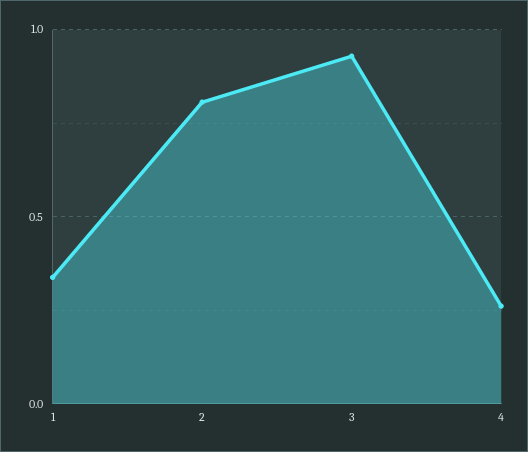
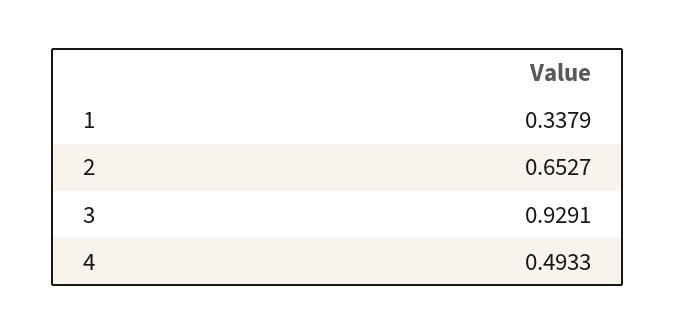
  {
    "1": 0.3379,
-   "2": 0.8,
+   "2": 0.6527,
    "3": 0.9291,
-   "4": 0.25
+   "4": 0.4933
  }

